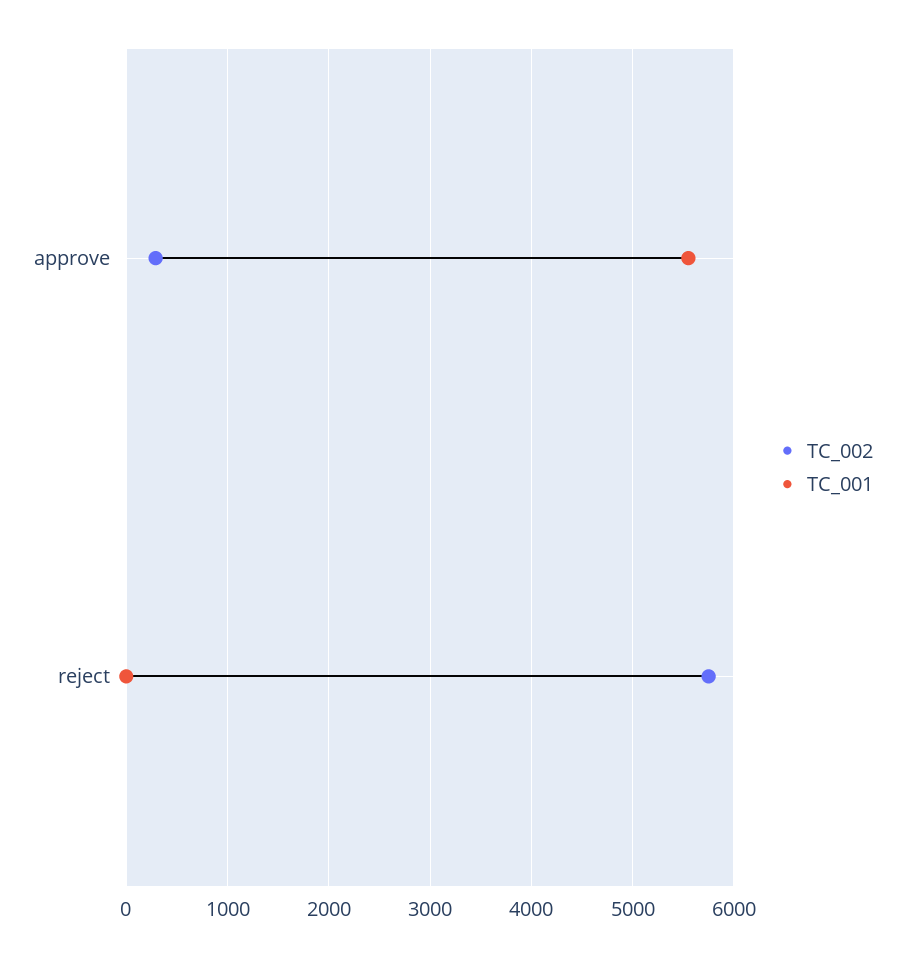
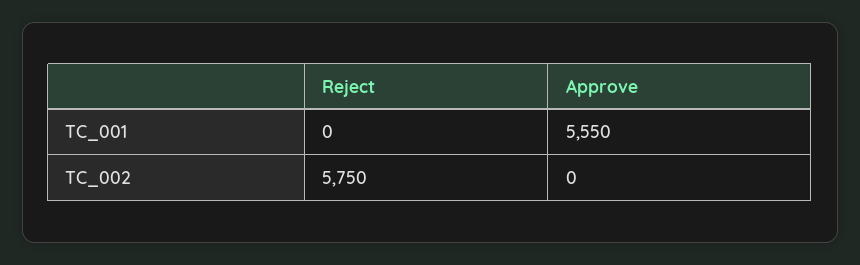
  {
    "TC_002": {
-     "approve": 300,
+     "approve": 0,
      "reject": 5750
    },
    "TC_001": {
      "approve": 5550,
      "reject": 0
    }
  }

